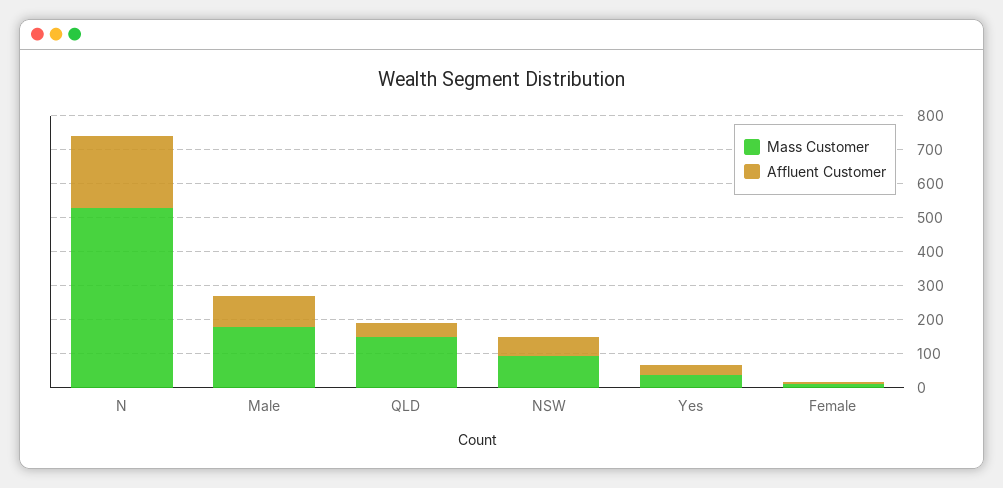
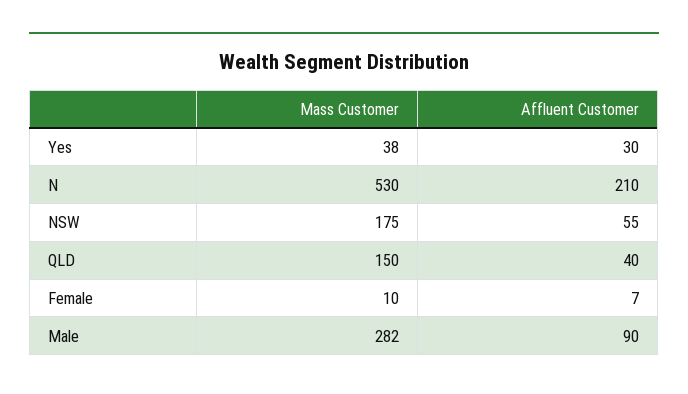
  {
    "Mass Customer": {
      "N": 530,
-     "Male": 175,
+     "Male": 282,
      "QLD": 150,
-     "NSW": 100,
+     "NSW": 175,
      "Yes": 38,
      "Female": 10
    },
    "Affluent Customer": {
      "N": 210,
      "Male": 90,
      "QLD": 40,
      "NSW": 55,
      "Yes": 30,
      "Female": 7
    }
  }

